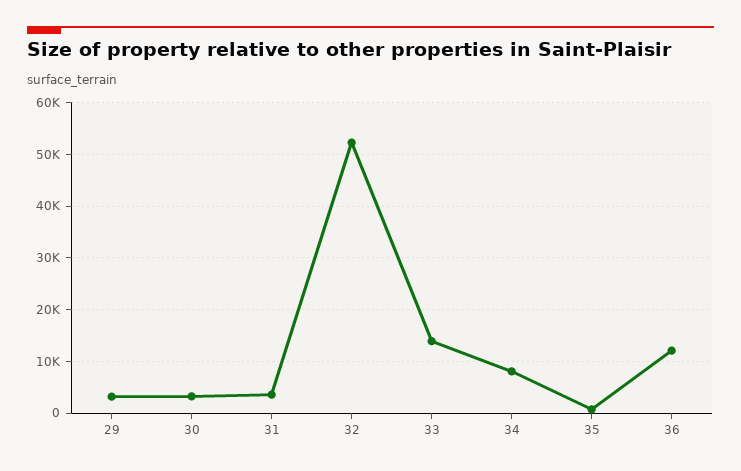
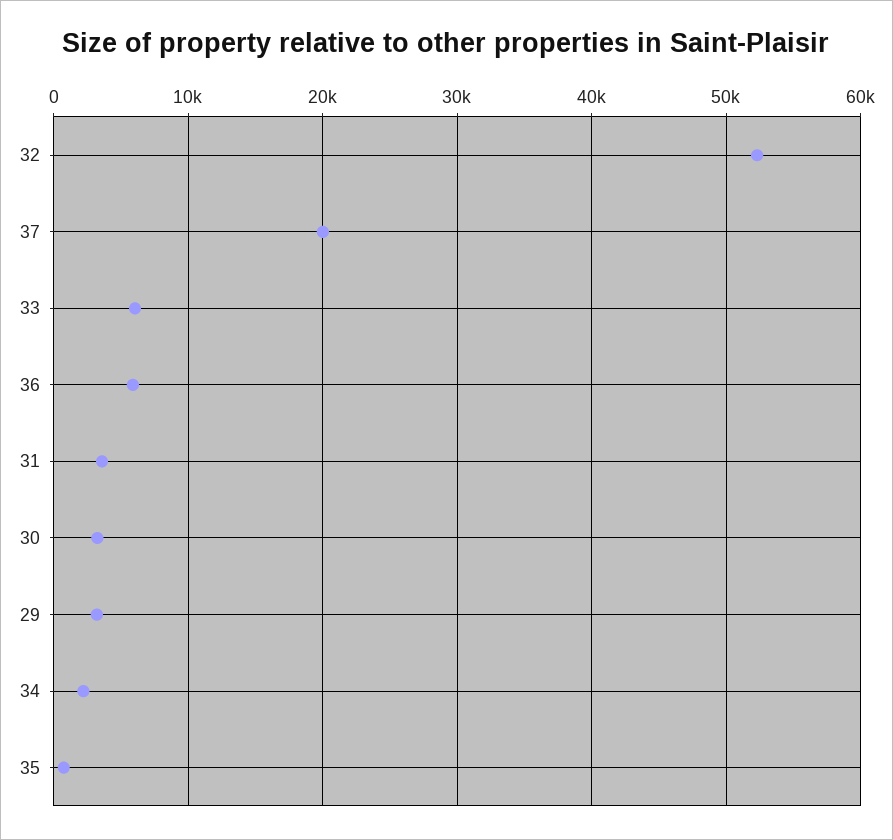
  {
    "29": 3000,
    "30": 3000,
    "31": 4000,
    "32": 52000,
-   "33": 14000,
+   "33": 6000,
-   "34": 8000,
+   "34": 2000,
    "35": 1000,
-   "36": 12000
+   "36": 6000,
+   "37": 20000
  }

